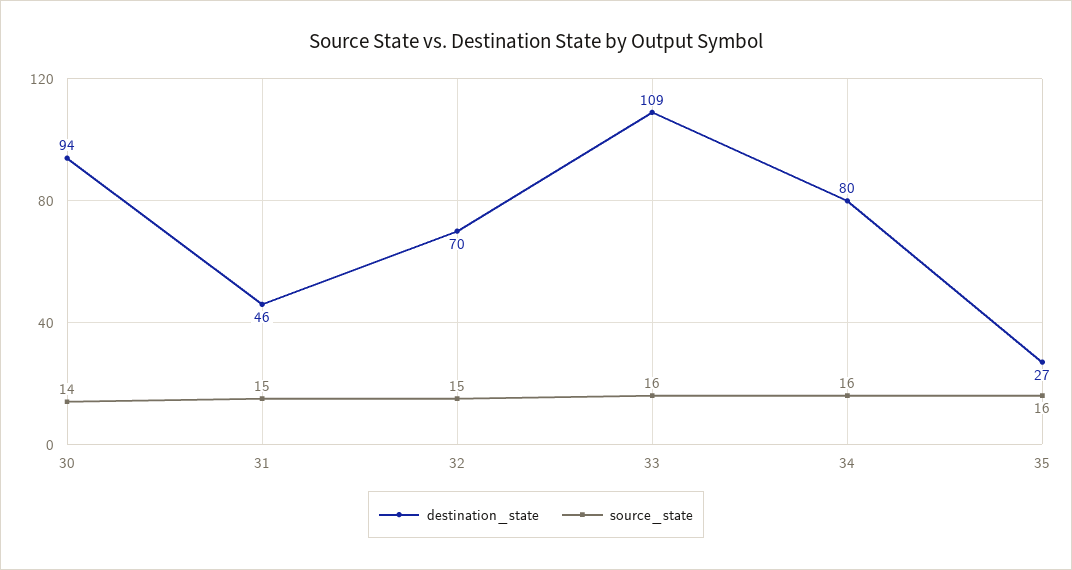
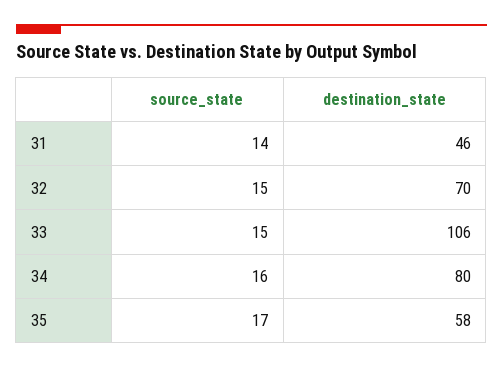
  {
    "destination_state": {
-     "30": 94,
      "31": 46,
      "32": 70,
-     "33": 109,
+     "33": 106,
      "34": 80,
-     "35": 27
+     "35": 58
    },
    "source_state": {
-     "30": 14,
-     "31": 15,
+     "31": 14,
      "32": 15,
-     "33": 16,
+     "33": 15,
      "34": 16,
-     "35": 16
+     "35": 17
    }
  }

